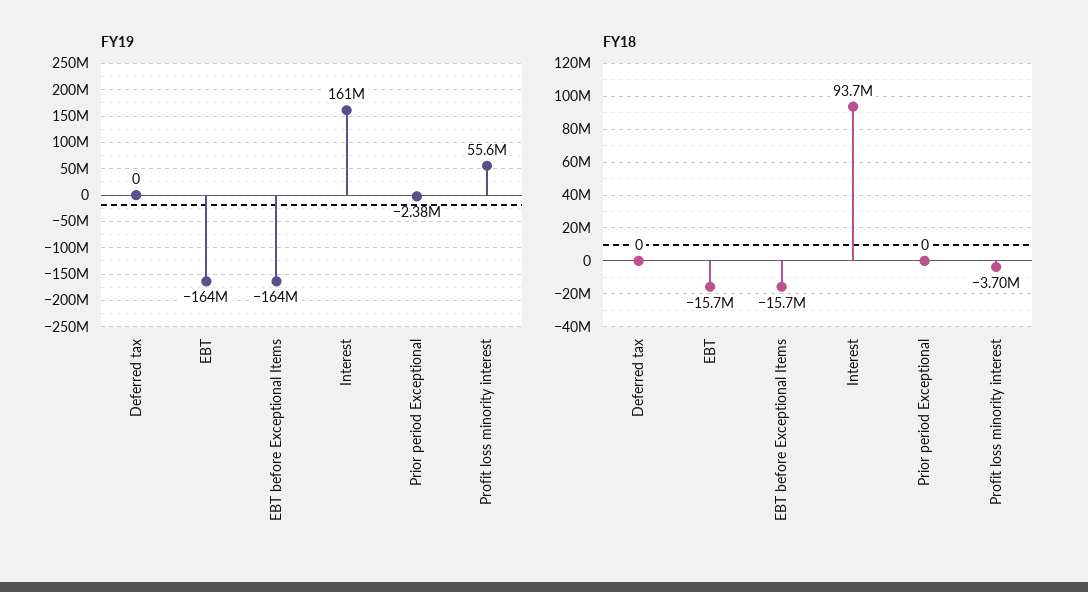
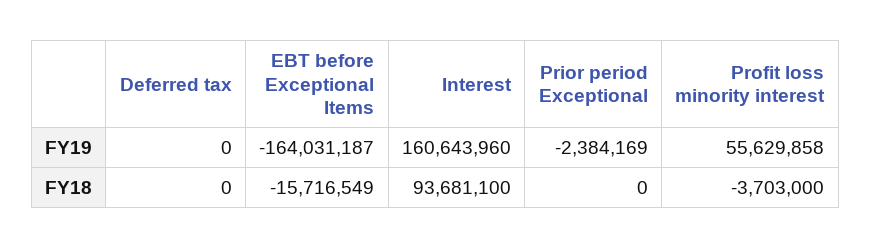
  {
    "FY19": {
      "Deferred tax": 0,
-     "EBT": -164000000,
      "EBT before Exceptional Items": -164031187,
      "Interest": 160643960,
      "Prior period Exceptional": -2384169,
      "Profit loss minority interest": 55629858
    },
    "FY18": {
      "Deferred tax": 0,
-     "EBT": -15700000,
      "EBT before Exceptional Items": -15716549,
      "Interest": 93681100,
      "Prior period Exceptional": 0,
      "Profit loss minority interest": -3703000
    }
  }

